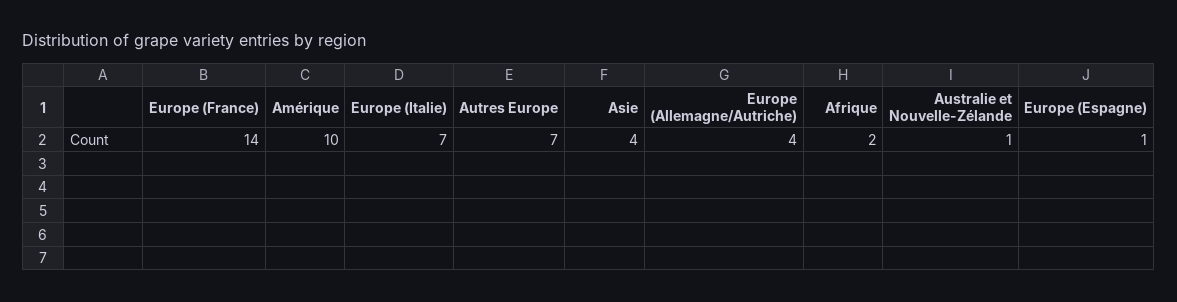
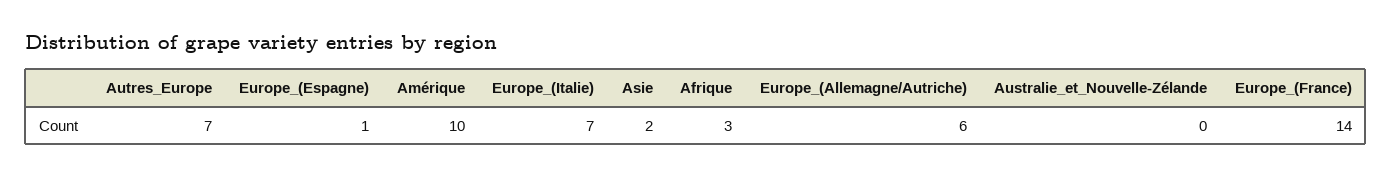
  {
    "Europe (France)": 14,
    "Amérique": 10,
    "Europe (Italie)": 7,
    "Autres Europe": 7,
-   "Asie": 4,
+   "Asie": 2,
-   "Europe (Allemagne/Autriche)": 4,
+   "Europe (Allemagne/Autriche)": 6,
-   "Afrique": 2,
+   "Afrique": 3,
-   "Australie et Nouvelle-Zélande": 1,
+   "Australie et Nouvelle-Zélande": 0,
    "Europe (Espagne)": 1
  }

